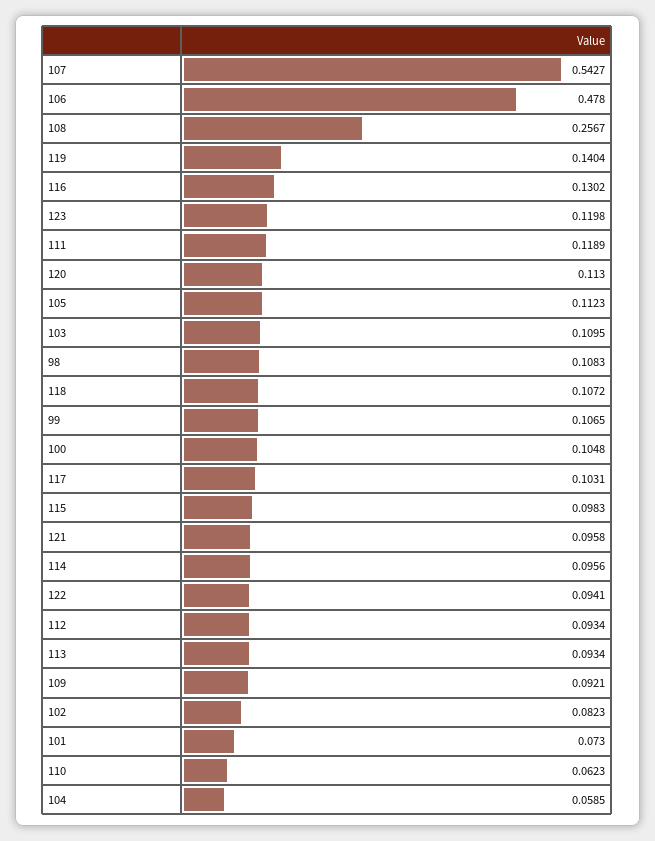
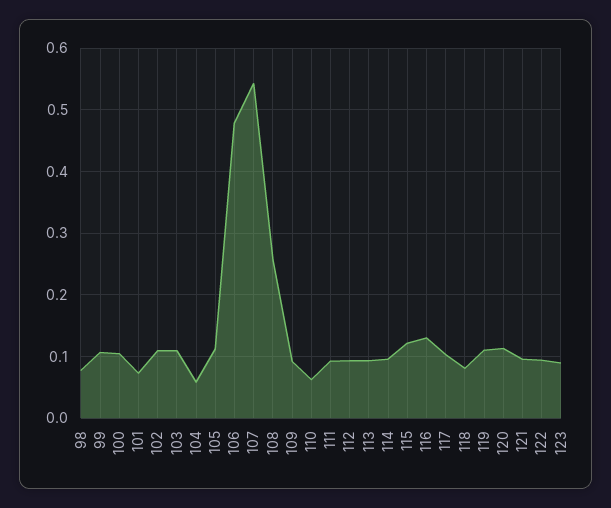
  {
    "107": 0.5427,
    "106": 0.478,
    "108": 0.2567,
-   "119": 0.1404,
+   "119": 0.11,
    "116": 0.1302,
-   "123": 0.1198,
+   "123": 0.09,
-   "111": 0.1189,
+   "111": 0.09,
    "120": 0.113,
    "105": 0.1123,
    "103": 0.1095,
-   "98": 0.1083,
+   "98": 0.08,
-   "118": 0.1072,
+   "118": 0.08,
    "99": 0.1065,
    "100": 0.1048,
    "117": 0.1031,
-   "115": 0.0983,
+   "115": 0.12,
    "121": 0.0958,
    "114": 0.0956,
    "122": 0.0941,
    "112": 0.0934,
    "113": 0.0934,
    "109": 0.0921,
-   "102": 0.0823,
+   "102": 0.11,
    "101": 0.073,
    "110": 0.0623,
    "104": 0.0585
  }

